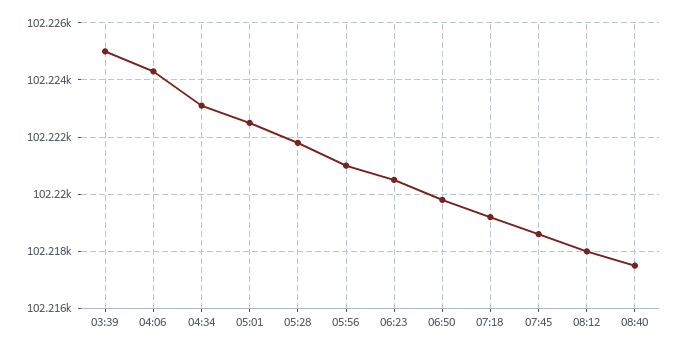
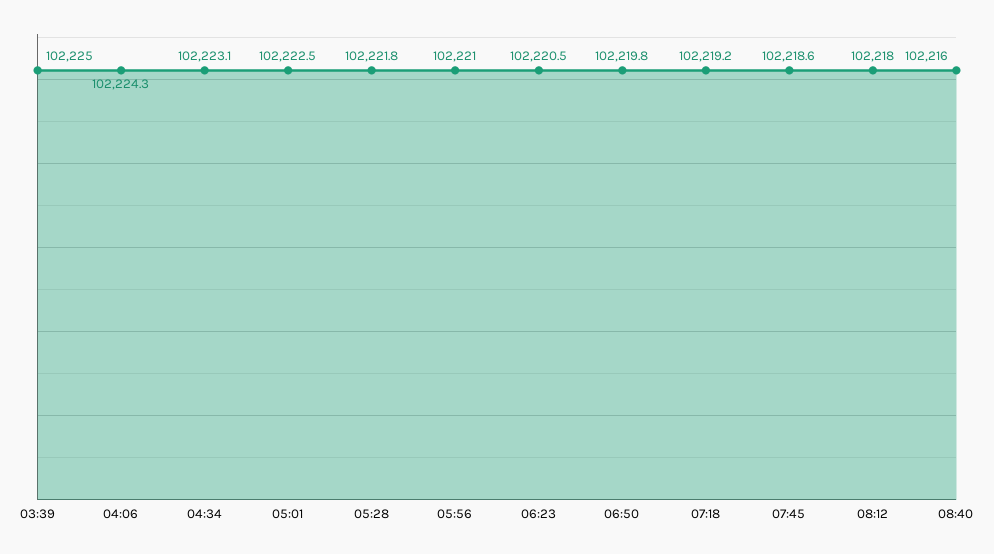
  {
    "03:39": 102225,
    "04:06": 102224.3,
    "04:34": 102223.1,
    "05:01": 102222.5,
    "05:28": 102221.8,
    "05:56": 102221,
    "06:23": 102220.5,
    "06:50": 102219.8,
    "07:18": 102219.2,
    "07:45": 102218.6,
    "08:12": 102218,
-   "08:40": 102217.5
+   "08:40": 102216
  }

